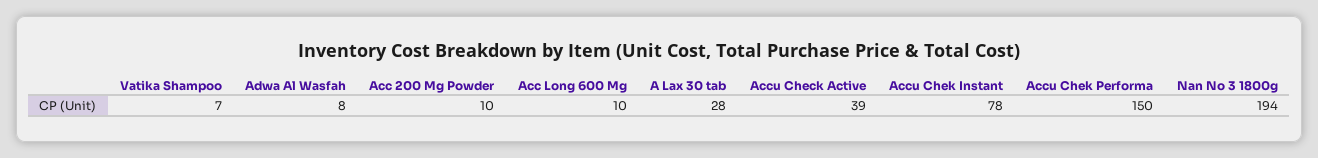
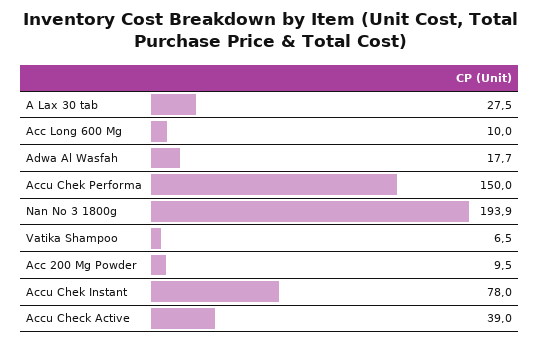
  {
    "Vatika Shampoo": 6.5,
-   "Adwa Al Wasfah": 8,
+   "Adwa Al Wasfah": 17.7,
    "Acc 200 Mg Powder": 9.5,
    "Acc Long 600 Mg": 10,
    "A Lax 30 tab": 27.5,
    "Accu Check Active": 39,
    "Accu Chek Instant": 78,
    "Accu Chek Performa": 150,
    "Nan No 3 1800g": 193.9
  }

